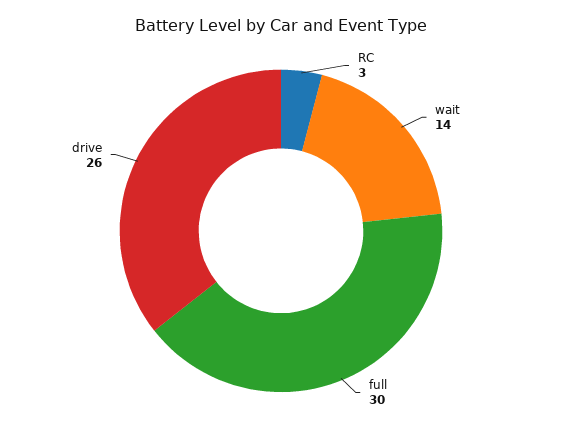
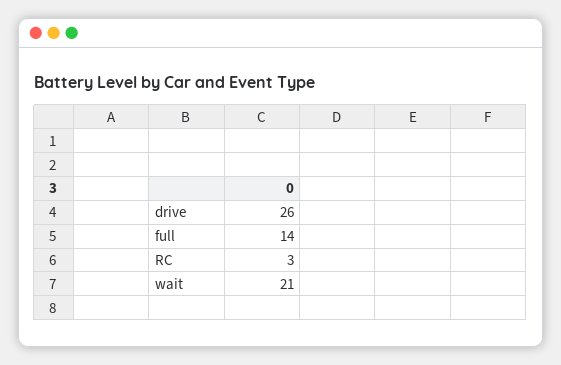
  {
    "RC": 3,
-   "wait": 14,
+   "wait": 21,
-   "full": 30,
+   "full": 14,
    "drive": 26
  }

